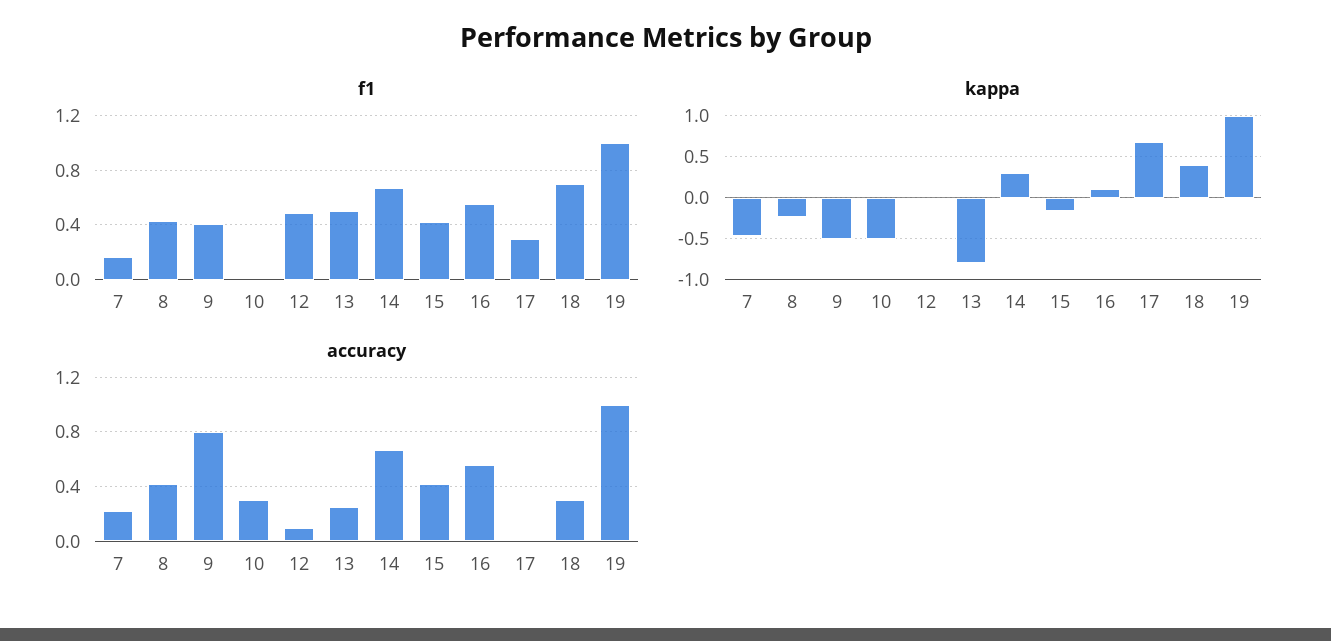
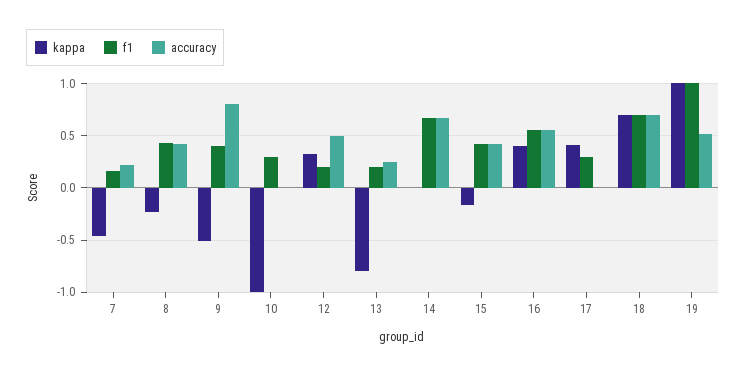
  {
    "f1": {
      "7": 0.15,
      "8": 0.45,
      "9": 0.4,
-     "10": 0,
+     "10": 0.3,
-     "12": 0.5,
+     "12": 0.2,
-     "13": 0.5,
+     "13": 0.2,
      "14": 0.65,
      "15": 0.4,
      "16": 0.55,
      "17": 0.3,
      "18": 0.7,
      "19": 1
    },
    "kappa": {
      "7": -0.5,
      "8": -0.2,
      "9": -0.5,
-     "10": -0.5,
+     "10": -1,
-     "12": 0,
+     "12": 0.3,
      "13": -0.8,
-     "14": 0.3,
+     "14": 0,
      "15": -0.2,
-     "16": 0.1,
+     "16": 0.4,
-     "17": 0.7,
+     "17": 0.4,
-     "18": 0.4,
+     "18": 0.7,
      "19": 1
    },
    "accuracy": {
      "7": 0.2,
      "8": 0.4,
      "9": 0.8,
-     "10": 0.3,
+     "10": 0,
-     "12": 0.1,
+     "12": 0.5,
      "13": 0.25,
      "14": 0.65,
      "15": 0.4,
      "16": 0.55,
      "17": 0,
-     "18": 0.3,
+     "18": 0.7,
-     "19": 1
+     "19": 0.5
    }
  }

